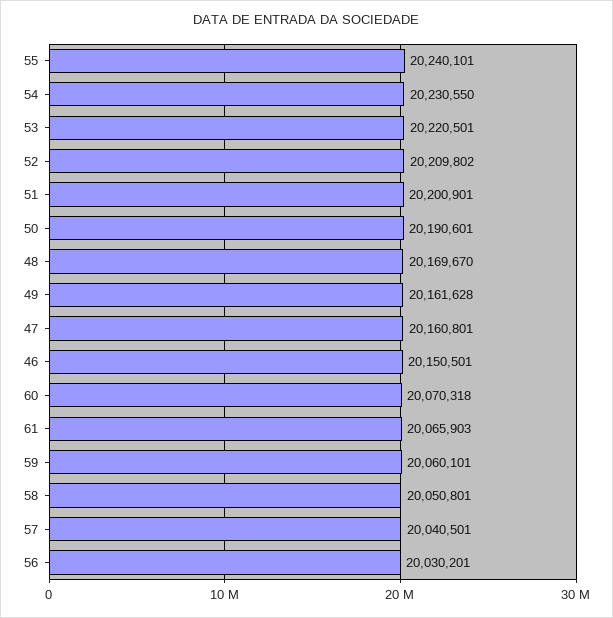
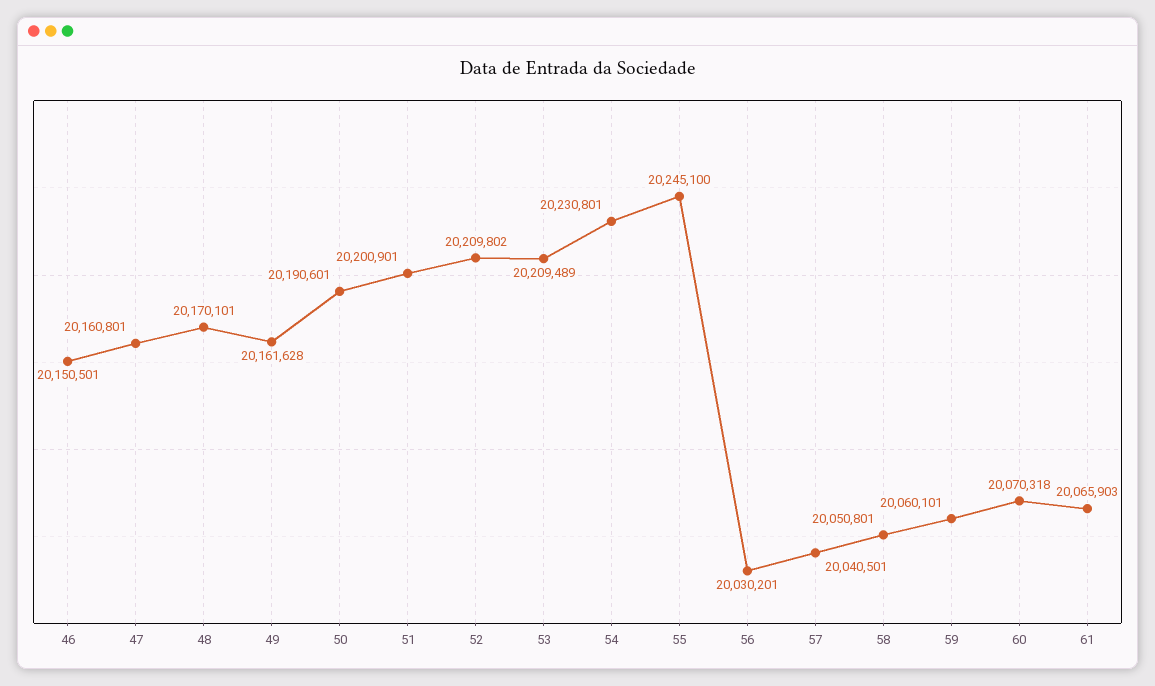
  {
-   "55": 20240101,
+   "55": 20245100,
-   "54": 20230550,
+   "54": 20230801,
-   "53": 20220501,
+   "53": 20209489,
    "52": 20209802,
    "51": 20200901,
    "50": 20190601,
-   "48": 20169670,
+   "48": 20170101,
    "49": 20161628,
    "47": 20160801,
    "46": 20150501,
    "60": 20070318,
    "61": 20065903,
    "59": 20060101,
    "58": 20050801,
    "57": 20040501,
    "56": 20030201
  }

